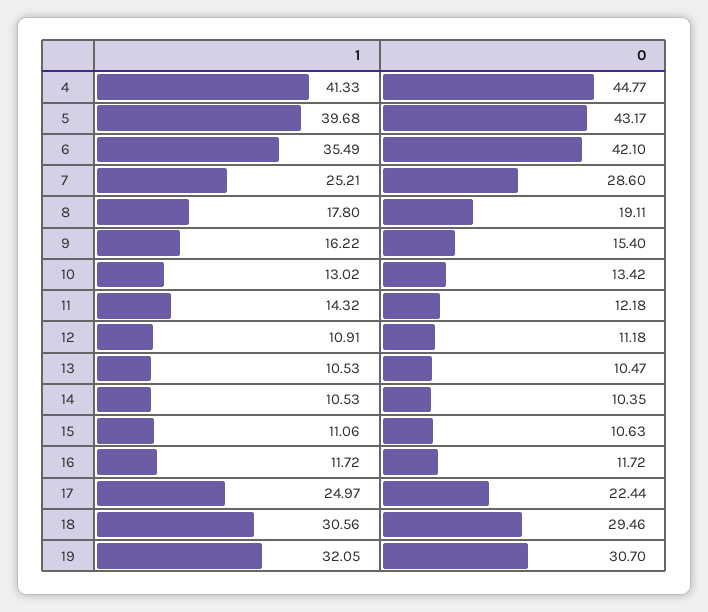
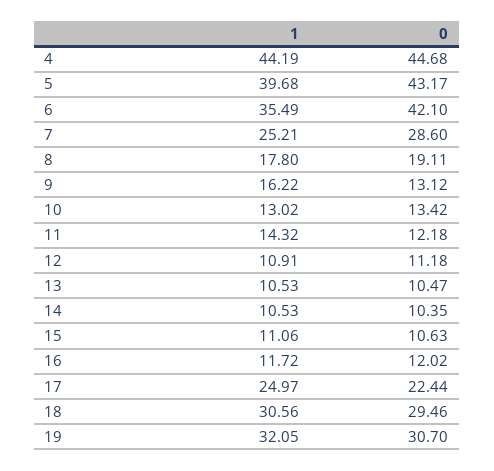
  {
    "1": {
-     "4": 41.33,
+     "4": 44.19,
      "5": 39.68,
      "6": 35.49,
      "7": 25.21,
      "8": 17.8,
      "9": 16.22,
      "10": 13.02,
      "11": 14.32,
      "12": 10.91,
      "13": 10.53,
      "14": 10.53,
      "15": 11.06,
      "16": 11.72,
      "17": 24.97,
      "18": 30.56,
      "19": 32.05
    },
    "0": {
-     "4": 44.77,
+     "4": 44.68,
      "5": 43.17,
      "6": 42.1,
      "7": 28.6,
      "8": 19.11,
-     "9": 15.4,
+     "9": 13.12,
      "10": 13.42,
      "11": 12.18,
      "12": 11.18,
      "13": 10.47,
      "14": 10.35,
      "15": 10.63,
-     "16": 11.72,
+     "16": 12.02,
      "17": 22.44,
      "18": 29.46,
      "19": 30.7
    }
  }

